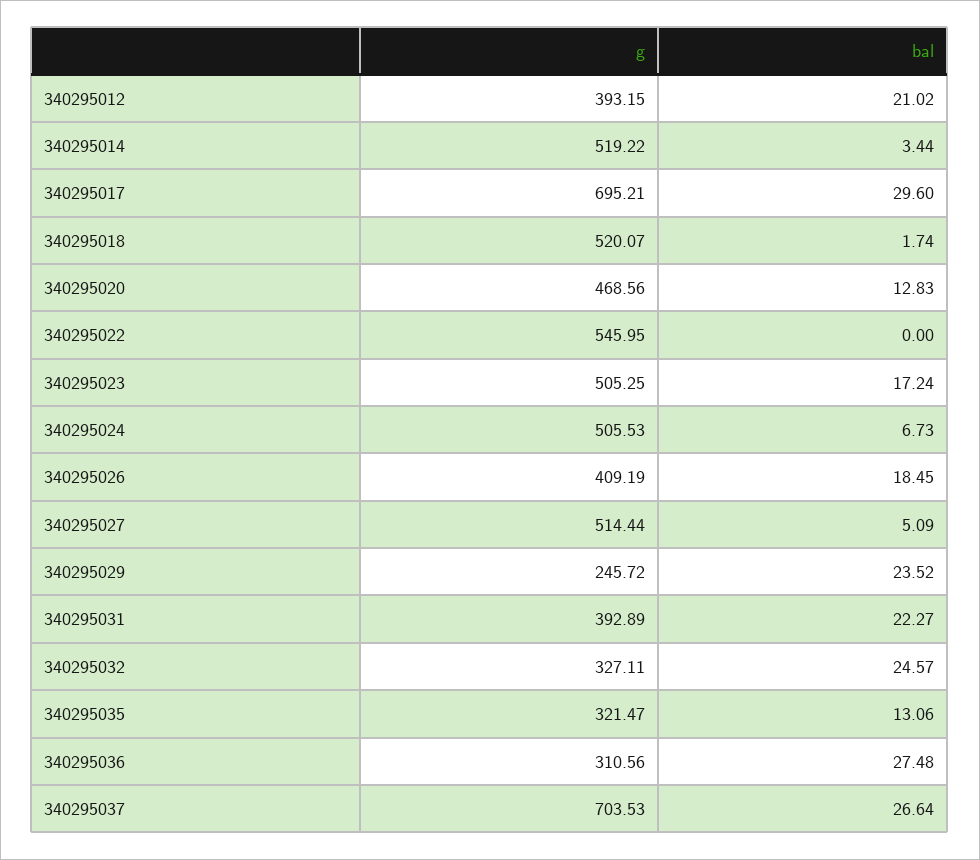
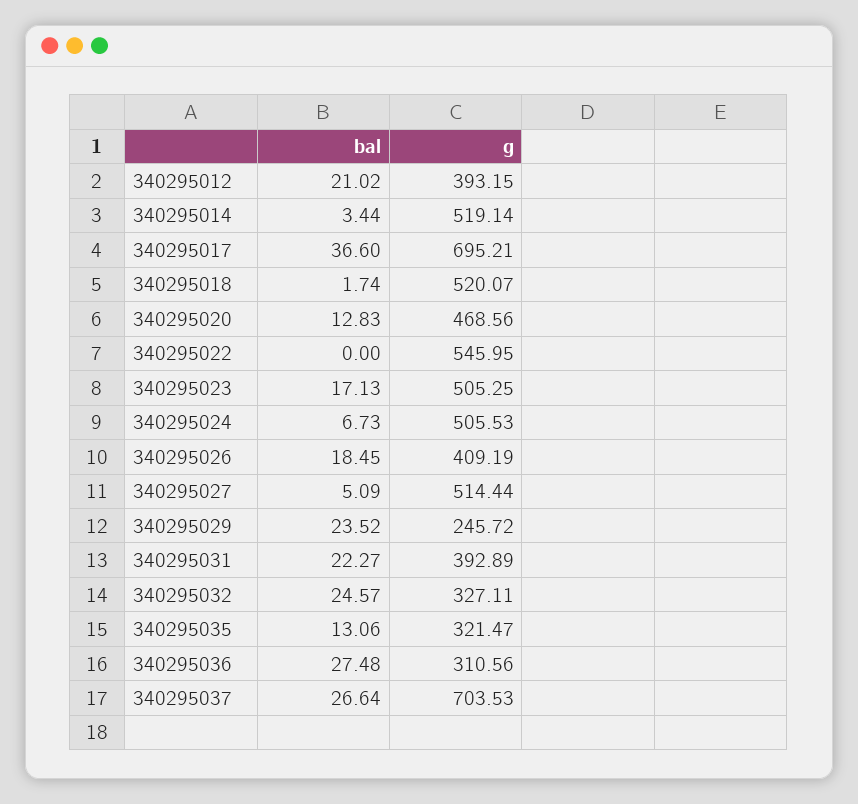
  {
    "g": {
      "340295012": 393.15,
-     "340295014": 519.22,
+     "340295014": 519.14,
      "340295017": 695.21,
      "340295018": 520.07,
      "340295020": 468.56,
      "340295022": 545.95,
      "340295023": 505.25,
      "340295024": 505.53,
      "340295026": 409.19,
      "340295027": 514.44,
      "340295029": 245.72,
      "340295031": 392.89,
      "340295032": 327.11,
      "340295035": 321.47,
      "340295036": 310.56,
      "340295037": 703.53
    },
    "bal": {
      "340295012": 21.02,
      "340295014": 3.44,
-     "340295017": 29.6,
+     "340295017": 36.6,
      "340295018": 1.74,
      "340295020": 12.83,
      "340295022": 0,
-     "340295023": 17.24,
+     "340295023": 17.13,
      "340295024": 6.73,
      "340295026": 18.45,
      "340295027": 5.09,
      "340295029": 23.52,
      "340295031": 22.27,
      "340295032": 24.57,
      "340295035": 13.06,
      "340295036": 27.48,
      "340295037": 26.64
    }
  }

